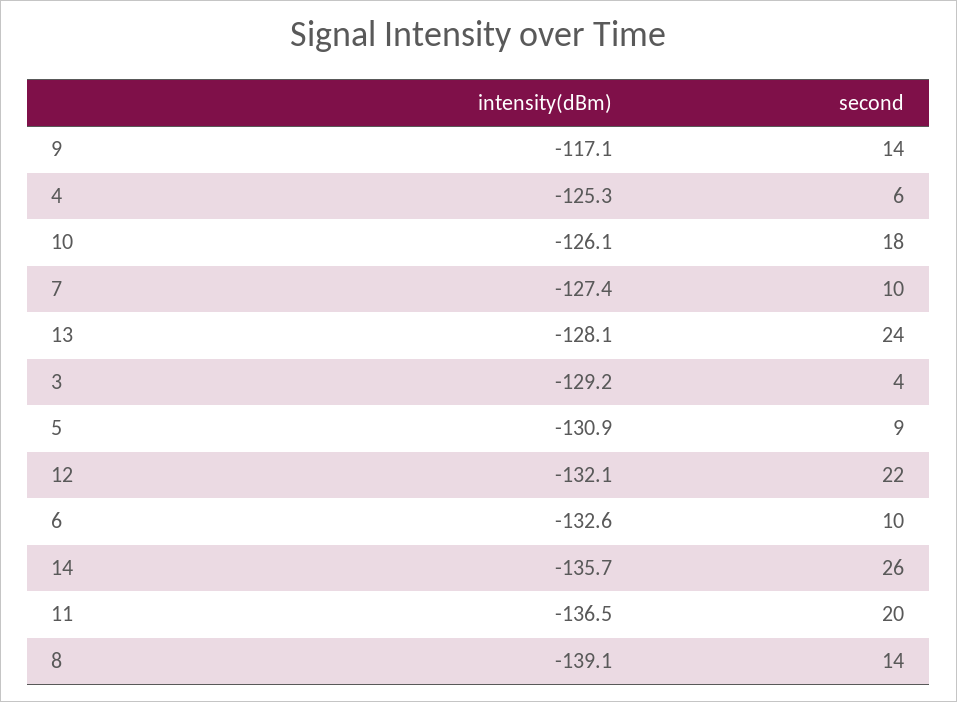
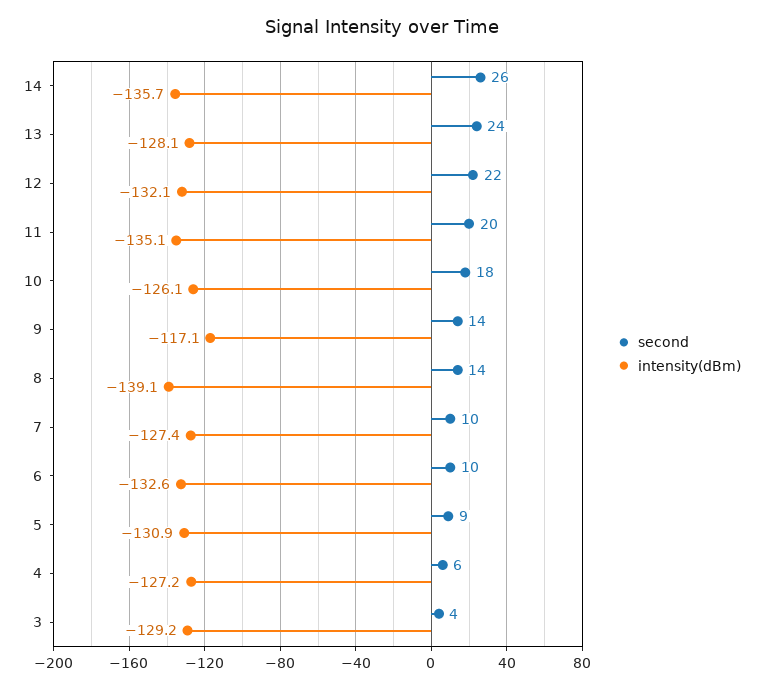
  {
    "intensity(dBm)": {
      "9": -117.1,
-     "4": -125.3,
+     "4": -127.2,
      "10": -126.1,
      "7": -127.4,
      "13": -128.1,
      "3": -129.2,
      "5": -130.9,
      "12": -132.1,
      "6": -132.6,
      "14": -135.7,
-     "11": -136.5,
+     "11": -135.1,
      "8": -139.1
    },
    "second": {
      "9": 14,
      "4": 6,
      "10": 18,
      "7": 10,
      "13": 24,
      "3": 4,
      "5": 9,
      "12": 22,
      "6": 10,
      "14": 26,
      "11": 20,
      "8": 14
    }
  }

